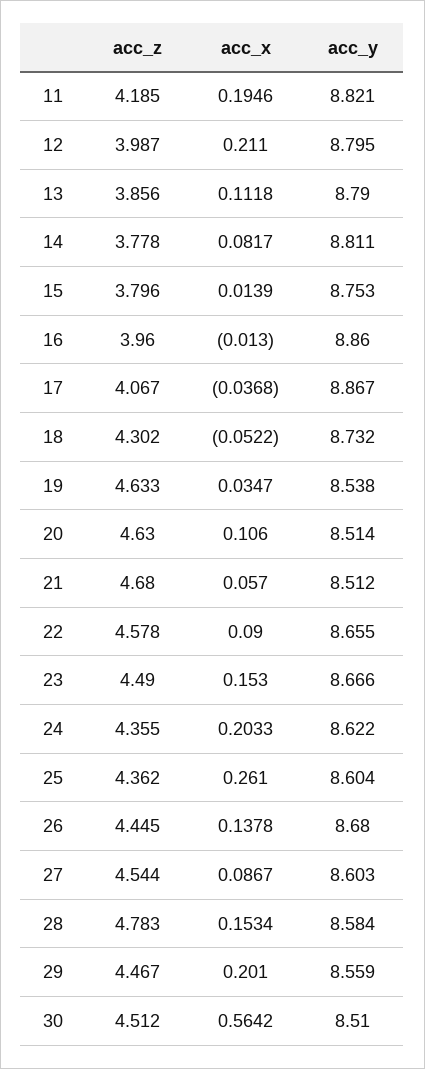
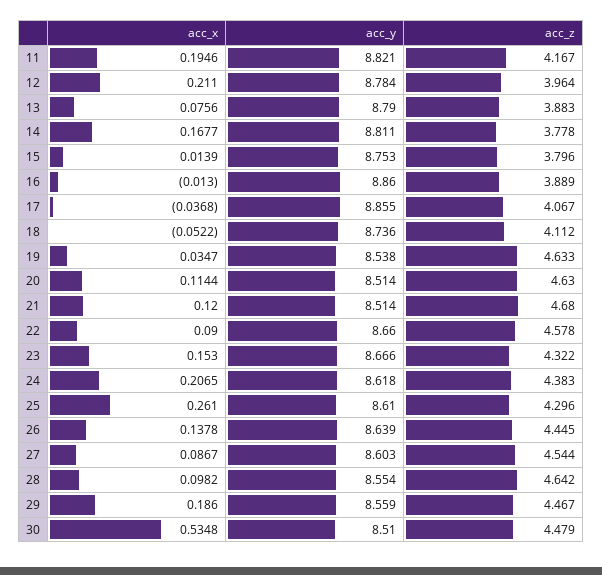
  {
    "acc_z": {
-     "11": 4.185,
+     "11": 4.167,
-     "12": 3.987,
+     "12": 3.964,
-     "13": 3.856,
+     "13": 3.883,
      "14": 3.778,
      "15": 3.796,
-     "16": 3.96,
+     "16": 3.889,
      "17": 4.067,
-     "18": 4.302,
+     "18": 4.112,
      "19": 4.633,
      "20": 4.63,
      "21": 4.68,
      "22": 4.578,
-     "23": 4.49,
+     "23": 4.322,
-     "24": 4.355,
+     "24": 4.383,
-     "25": 4.362,
+     "25": 4.296,
      "26": 4.445,
      "27": 4.544,
-     "28": 4.783,
+     "28": 4.642,
      "29": 4.467,
-     "30": 4.512
+     "30": 4.479
    },
    "acc_x": {
      "11": 0.1946,
      "12": 0.211,
-     "13": 0.1118,
+     "13": 0.0756,
-     "14": 0.0817,
+     "14": 0.1677,
      "15": 0.0139,
      "16": -0.013,
      "17": -0.0368,
      "18": -0.0522,
      "19": 0.0347,
-     "20": 0.106,
+     "20": 0.1144,
-     "21": 0.057,
+     "21": 0.12,
      "22": 0.09,
      "23": 0.153,
-     "24": 0.2033,
+     "24": 0.2065,
      "25": 0.261,
      "26": 0.1378,
      "27": 0.0867,
-     "28": 0.1534,
+     "28": 0.0982,
-     "29": 0.201,
+     "29": 0.186,
-     "30": 0.5642
+     "30": 0.5348
    },
    "acc_y": {
      "11": 8.821,
-     "12": 8.795,
+     "12": 8.784,
      "13": 8.79,
      "14": 8.811,
      "15": 8.753,
      "16": 8.86,
-     "17": 8.867,
+     "17": 8.855,
-     "18": 8.732,
+     "18": 8.736,
      "19": 8.538,
      "20": 8.514,
-     "21": 8.512,
+     "21": 8.514,
-     "22": 8.655,
+     "22": 8.66,
      "23": 8.666,
-     "24": 8.622,
+     "24": 8.618,
-     "25": 8.604,
+     "25": 8.61,
-     "26": 8.68,
+     "26": 8.639,
      "27": 8.603,
-     "28": 8.584,
+     "28": 8.554,
      "29": 8.559,
      "30": 8.51
    }
  }

